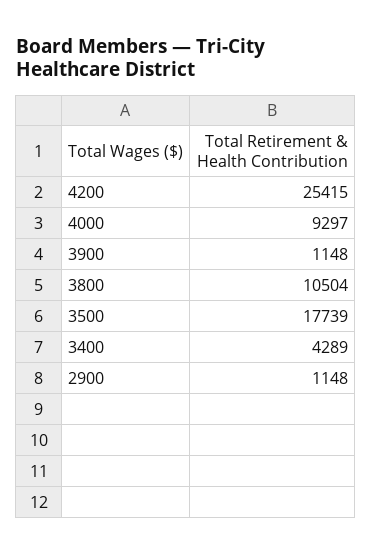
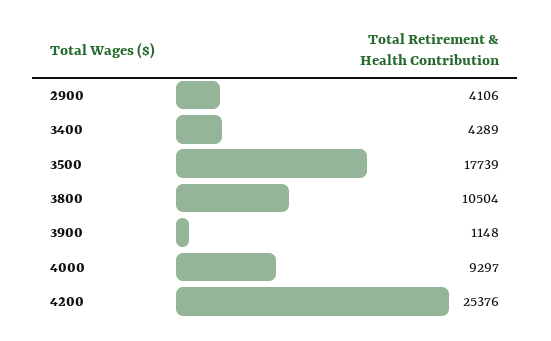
  {
-   "4200": 25415,
+   "4200": 25376,
    "4000": 9297,
    "3900": 1148,
    "3800": 10504,
    "3500": 17739,
    "3400": 4289,
-   "2900": 1148
+   "2900": 4106
  }

